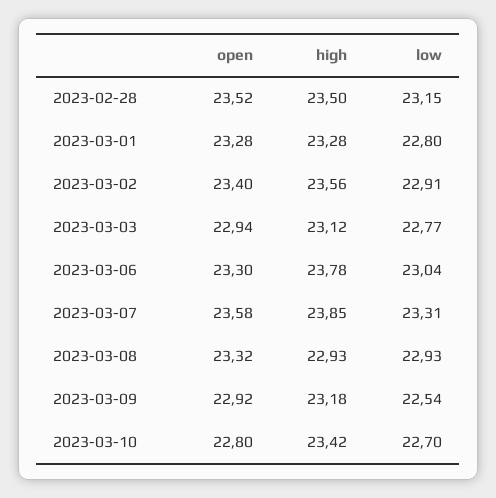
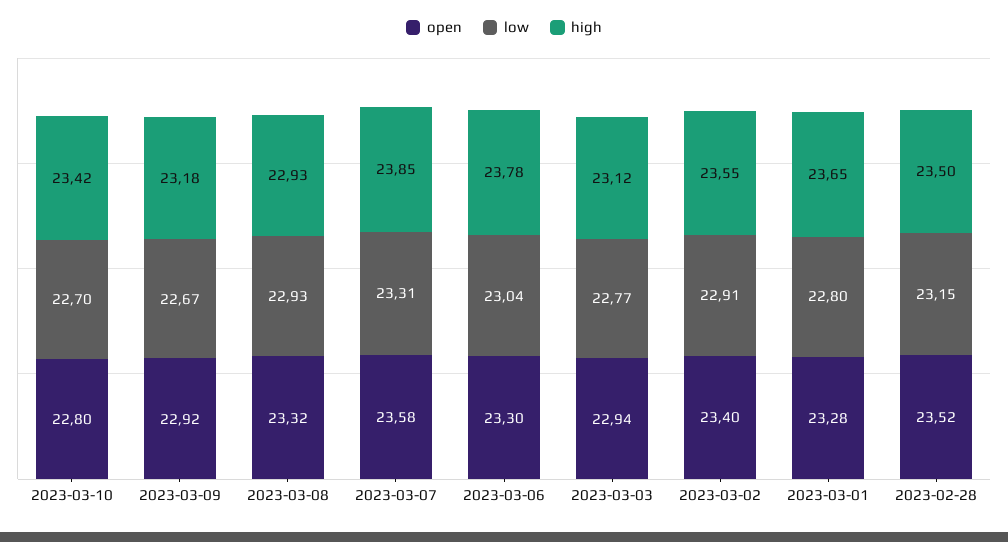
  {
    "open": {
      "2023-02-28": 23.52,
      "2023-03-01": 23.28,
      "2023-03-02": 23.4,
      "2023-03-03": 22.94,
      "2023-03-06": 23.3,
      "2023-03-07": 23.58,
      "2023-03-08": 23.32,
      "2023-03-09": 22.92,
      "2023-03-10": 22.8
    },
    "high": {
      "2023-02-28": 23.5,
-     "2023-03-01": 23.28,
+     "2023-03-01": 23.65,
-     "2023-03-02": 23.56,
+     "2023-03-02": 23.55,
      "2023-03-03": 23.12,
      "2023-03-06": 23.78,
      "2023-03-07": 23.85,
      "2023-03-08": 22.93,
      "2023-03-09": 23.18,
      "2023-03-10": 23.42
    },
    "low": {
      "2023-02-28": 23.15,
      "2023-03-01": 22.8,
      "2023-03-02": 22.91,
      "2023-03-03": 22.77,
      "2023-03-06": 23.04,
      "2023-03-07": 23.31,
      "2023-03-08": 22.93,
-     "2023-03-09": 22.54,
+     "2023-03-09": 22.67,
      "2023-03-10": 22.7
    }
  }

